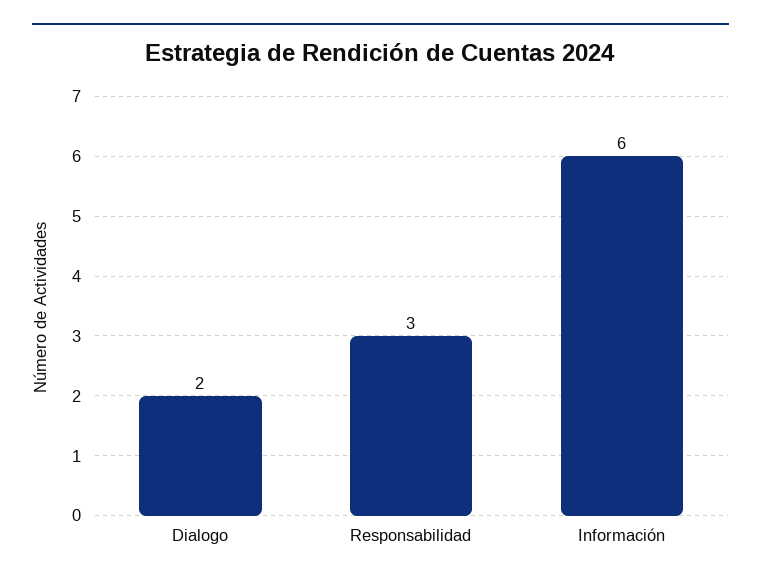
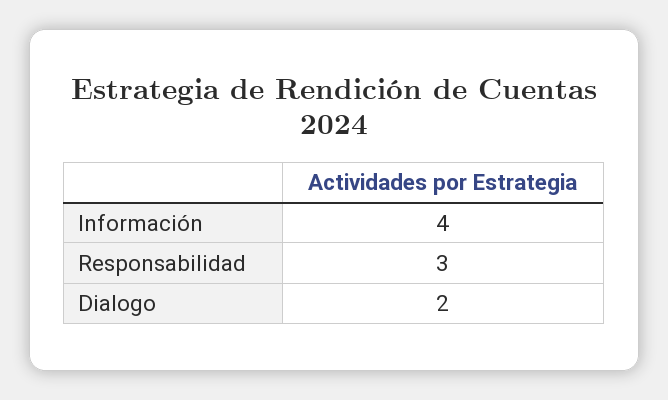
  {
    "Dialogo": 2,
    "Responsabilidad": 3,
-   "Información": 6
+   "Información": 4
  }

